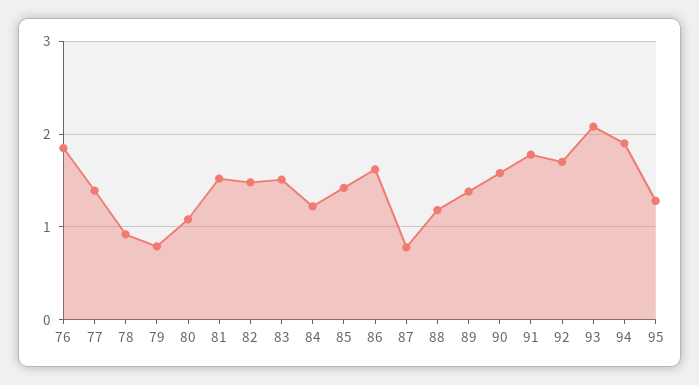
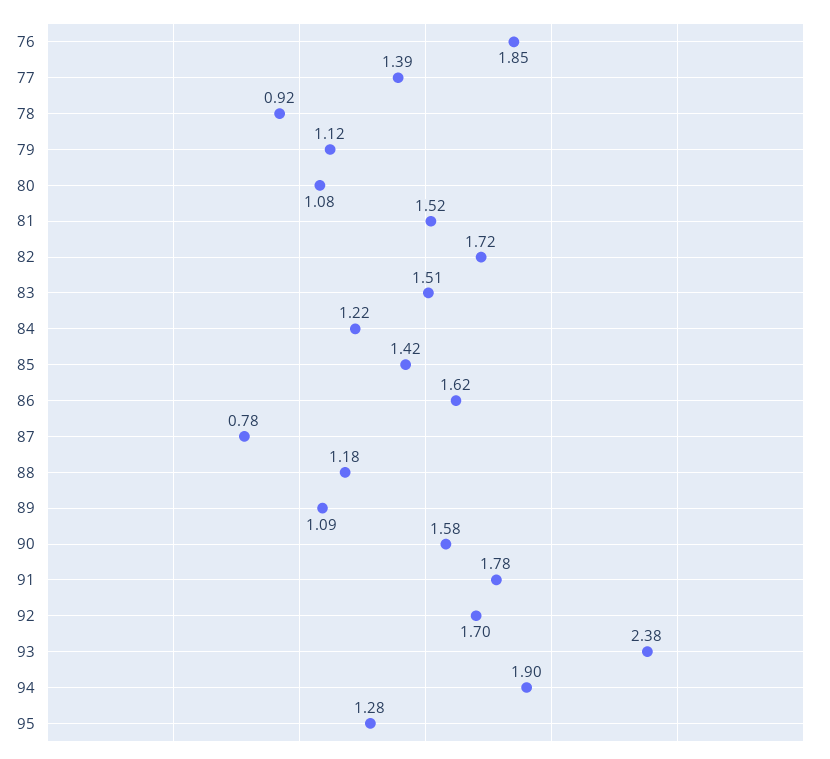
  {
    "76": 1.85,
    "77": 1.39,
    "78": 0.92,
-   "79": 0.8,
+   "79": 1.12,
    "80": 1.08,
    "81": 1.52,
-   "82": 1.5,
+   "82": 1.72,
    "83": 1.51,
    "84": 1.22,
    "85": 1.42,
    "86": 1.62,
    "87": 0.78,
    "88": 1.18,
-   "89": 1.4,
+   "89": 1.09,
    "90": 1.58,
    "91": 1.78,
    "92": 1.7,
-   "93": 2.1,
+   "93": 2.38,
    "94": 1.9,
    "95": 1.28
  }

